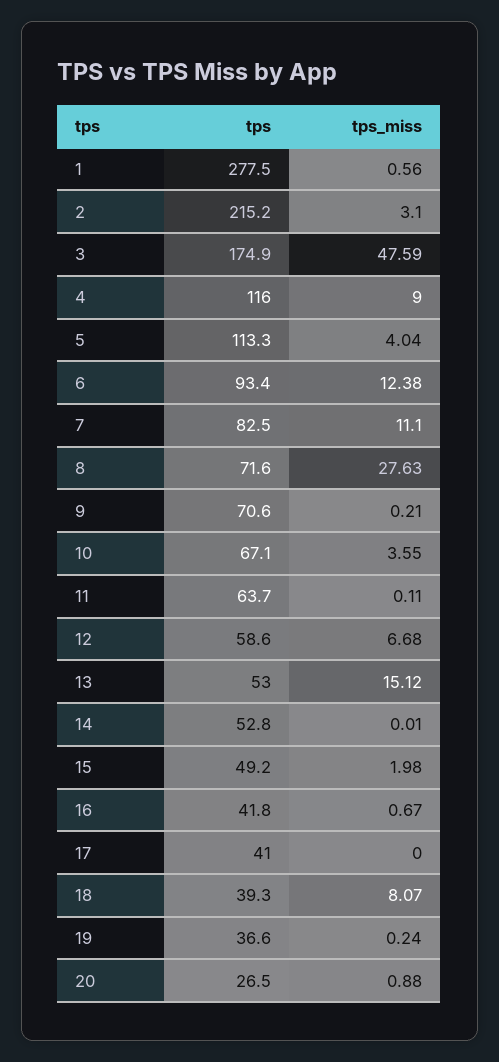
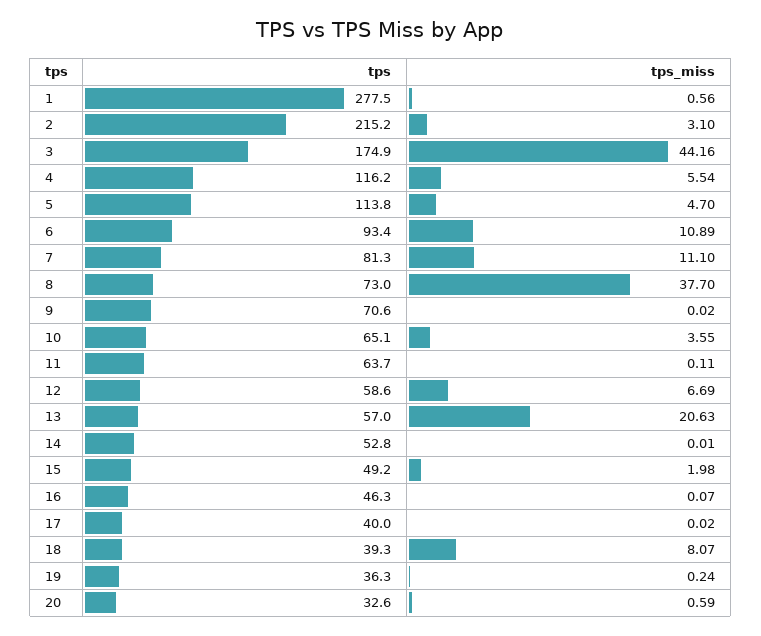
  {
    "tps": {
      "1": 277.5,
      "2": 215.2,
      "3": 174.9,
-     "4": 116,
+     "4": 116.2,
-     "5": 113.3,
+     "5": 113.8,
      "6": 93.4,
-     "7": 82.5,
+     "7": 81.3,
-     "8": 71.6,
+     "8": 73,
      "9": 70.6,
-     "10": 67.1,
+     "10": 65.1,
      "11": 63.7,
      "12": 58.6,
-     "13": 53,
+     "13": 57,
      "14": 52.8,
      "15": 49.2,
-     "16": 41.8,
+     "16": 46.3,
-     "17": 41,
+     "17": 40,
      "18": 39.3,
-     "19": 36.6,
+     "19": 36.3,
-     "20": 26.5
+     "20": 32.6
    },
    "tps_miss": {
      "1": 0.56,
      "2": 3.1,
-     "3": 47.59,
+     "3": 44.16,
-     "4": 9,
+     "4": 5.54,
-     "5": 4.04,
+     "5": 4.7,
-     "6": 12.38,
+     "6": 10.89,
      "7": 11.1,
-     "8": 27.63,
+     "8": 37.7,
-     "9": 0.21,
+     "9": 0.02,
      "10": 3.55,
      "11": 0.11,
-     "12": 6.68,
+     "12": 6.69,
-     "13": 15.12,
+     "13": 20.63,
      "14": 0.01,
      "15": 1.98,
-     "16": 0.67,
+     "16": 0.07,
-     "17": 0,
+     "17": 0.02,
      "18": 8.07,
      "19": 0.24,
-     "20": 0.88
+     "20": 0.59
    }
  }

